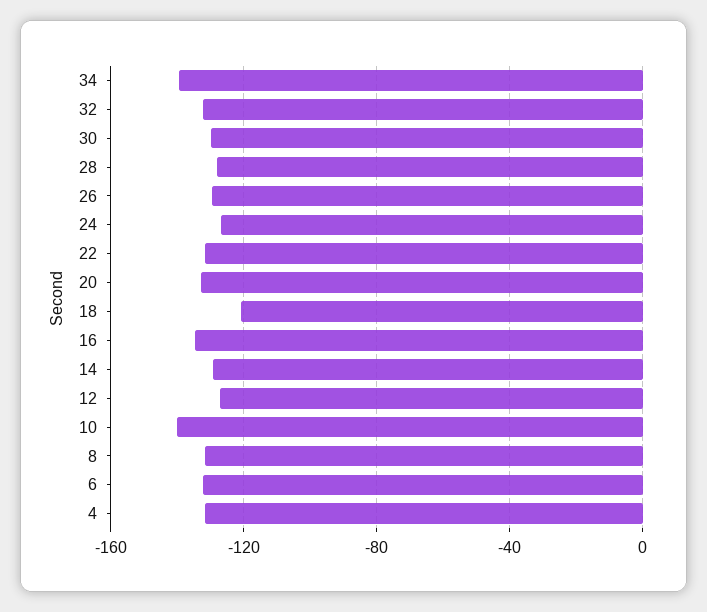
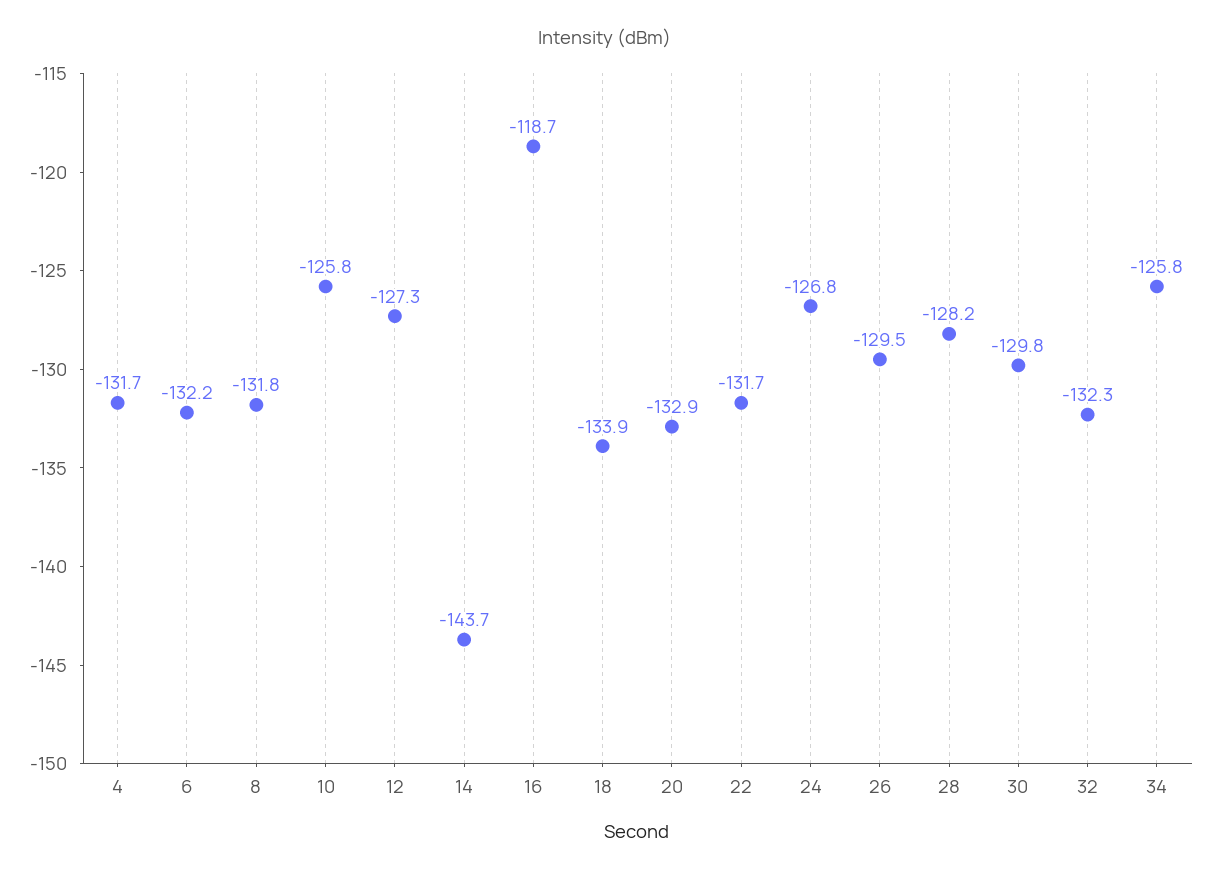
  {
-   "34": -140,
+   "34": -125.8,
    "32": -132.3,
    "30": -129.8,
    "28": -128.2,
    "26": -129.5,
    "24": -126.8,
    "22": -131.7,
    "20": -132.9,
-   "18": -120,
+   "18": -133.9,
-   "16": -135,
+   "16": -118.7,
-   "14": -130,
+   "14": -143.7,
    "12": -127.3,
-   "10": -140,
+   "10": -125.8,
    "8": -131.8,
    "6": -132.2,
    "4": -131.7
  }

